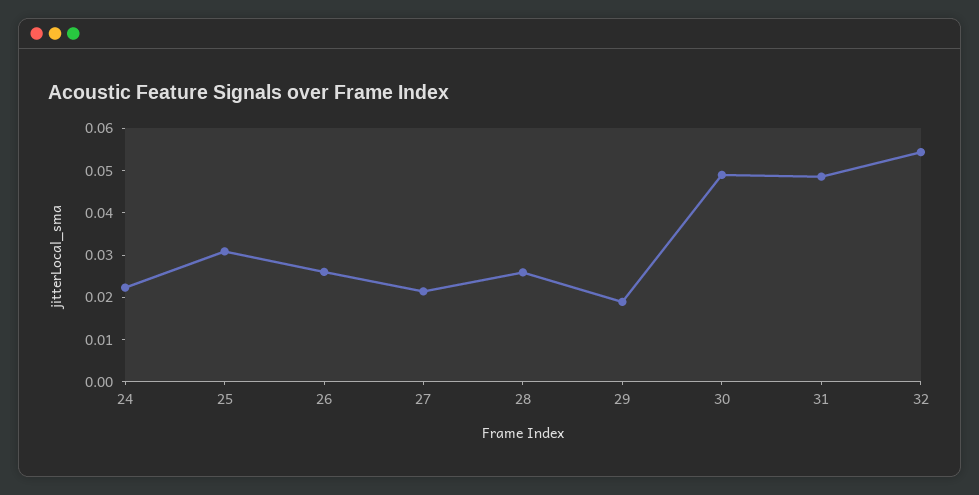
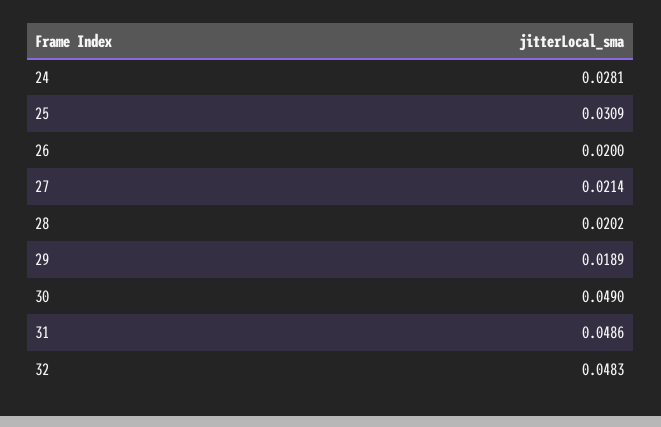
  {
-   "24": 0.022,
+   "24": 0.0281,
    "25": 0.0309,
-   "26": 0.026,
+   "26": 0.02,
    "27": 0.0214,
-   "28": 0.026,
+   "28": 0.0202,
    "29": 0.0189,
    "30": 0.049,
    "31": 0.0486,
-   "32": 0.054
+   "32": 0.0483
  }

